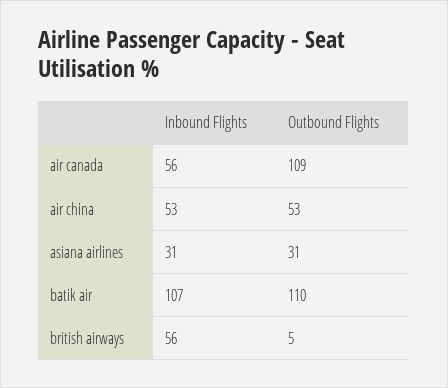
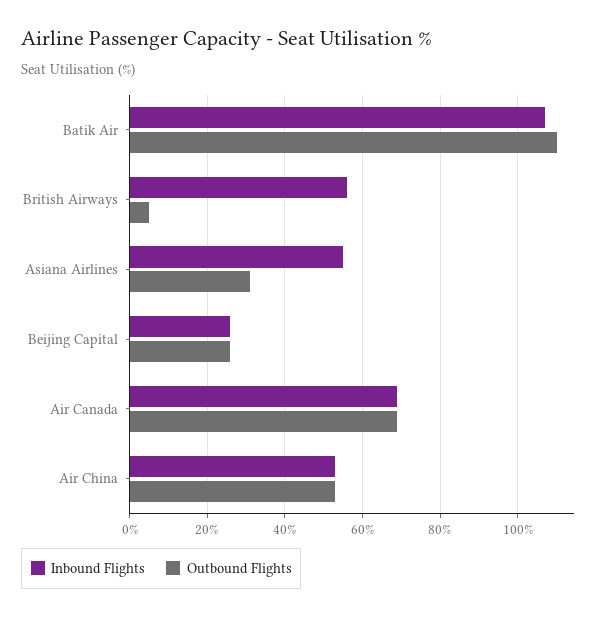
  {
    "Inbound Flights": {
-     "air canada": 56,
+     "air canada": 70,
      "air china": 53,
-     "asiana airlines": 31,
+     "asiana airlines": 55,
      "batik air": 107,
-     "british airways": 56
+     "british airways": 56,
+     "Beijing Capital": 25
    },
    "Outbound Flights": {
-     "air canada": 109,
+     "air canada": 70,
      "air china": 53,
      "asiana airlines": 31,
      "batik air": 110,
-     "british airways": 5
+     "british airways": 5,
+     "Beijing Capital": 25
    }
  }

